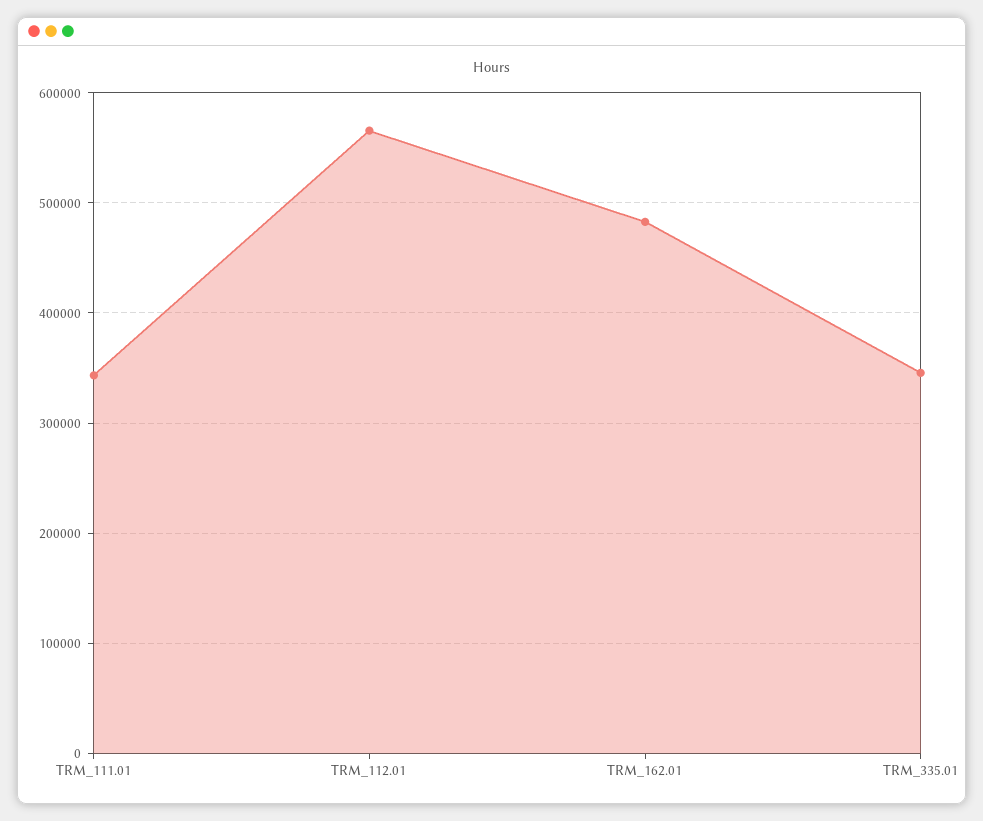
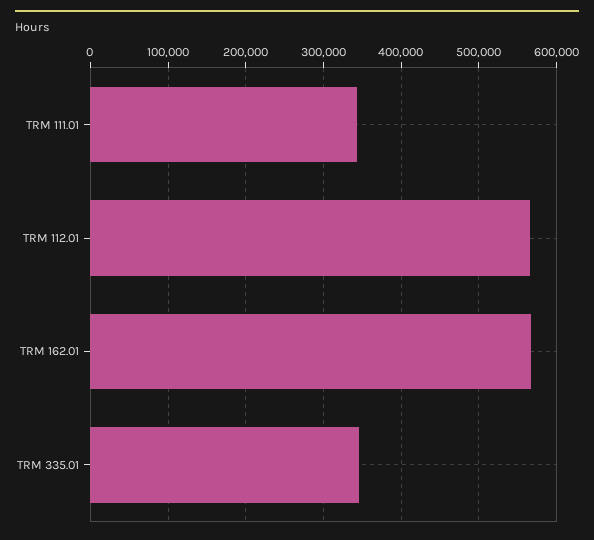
  {
    "TRM_111.01": 340000,
    "TRM_112.01": 570000,
-   "TRM_162.01": 480000,
+   "TRM_162.01": 570000,
    "TRM_335.01": 350000
  }

